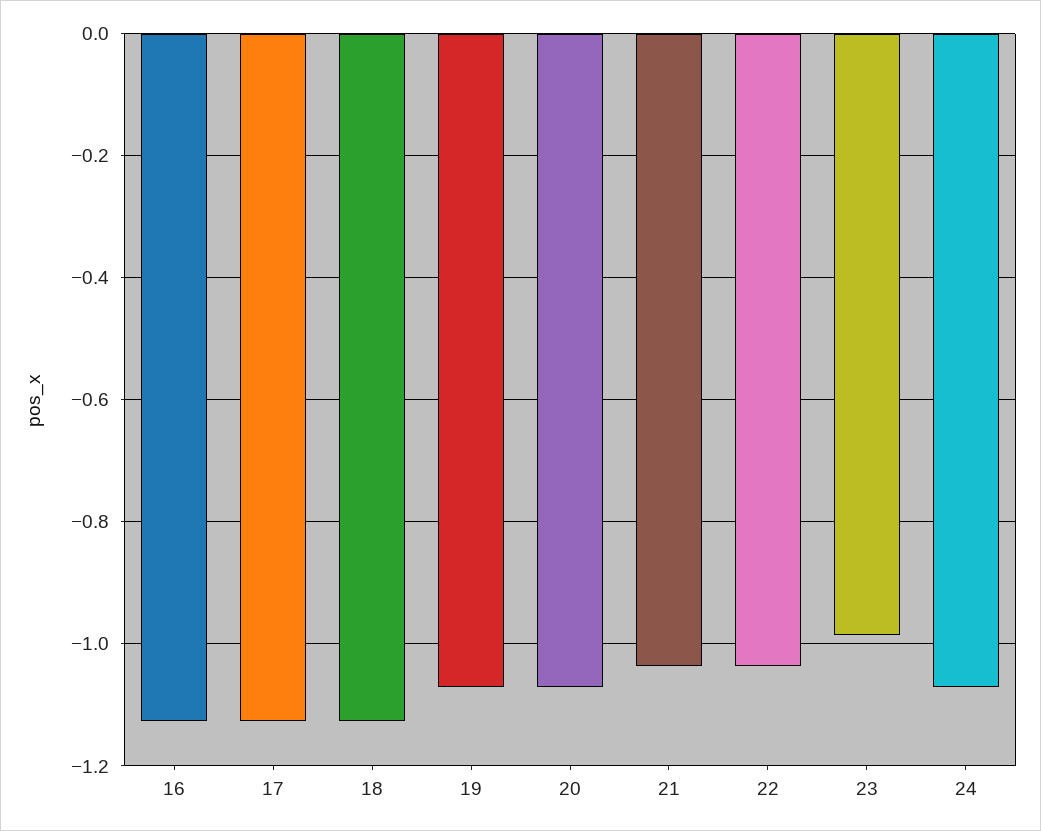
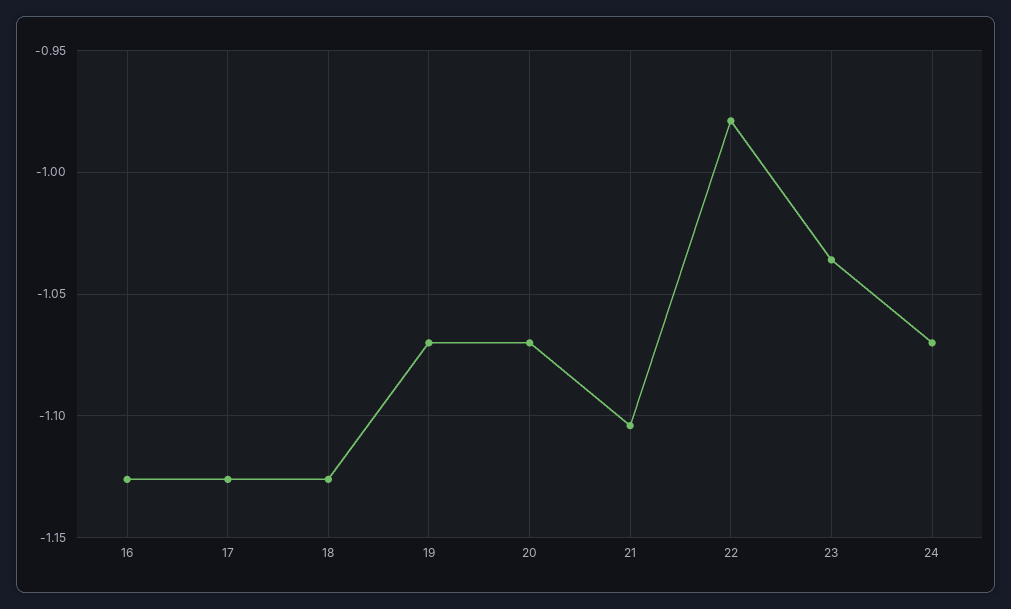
  {
    "16": -1.125,
    "17": -1.125,
    "18": -1.125,
    "19": -1.07,
    "20": -1.07,
-   "21": -1.04,
+   "21": -1.105,
-   "22": -1.04,
+   "22": -0.98,
-   "23": -0.98,
+   "23": -1.035,
    "24": -1.07
  }

